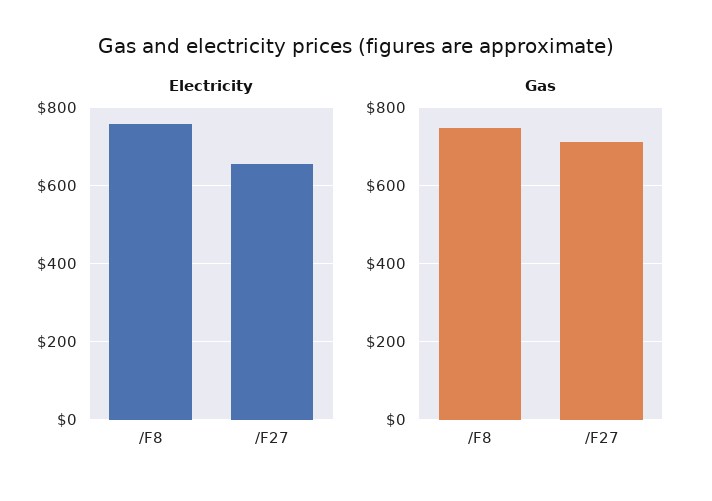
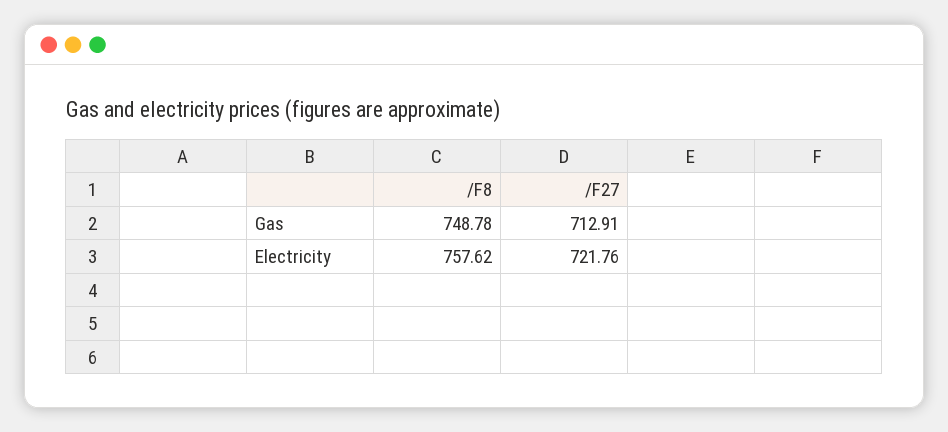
  {
    "Electricity": {
      "/F8": 757.62,
-     "/F27": 660
+     "/F27": 721.76
    },
    "Gas": {
      "/F8": 748.78,
      "/F27": 712.91
    }
  }

